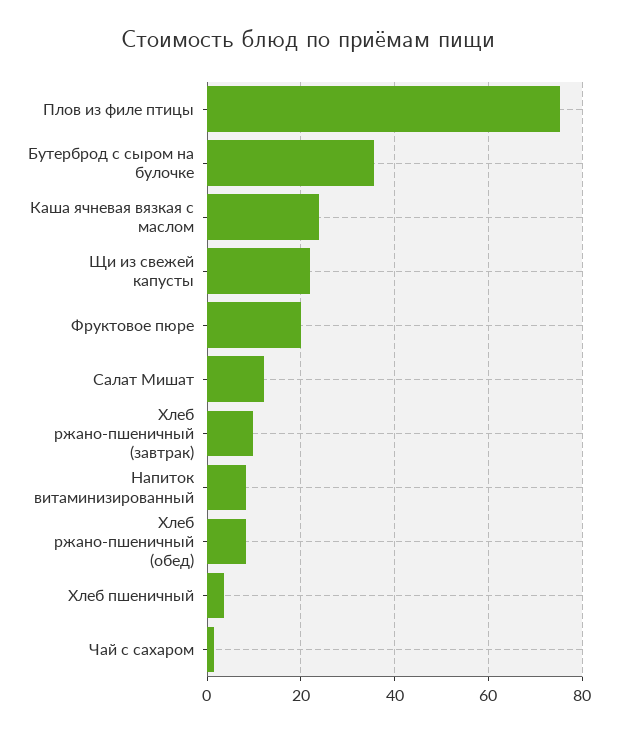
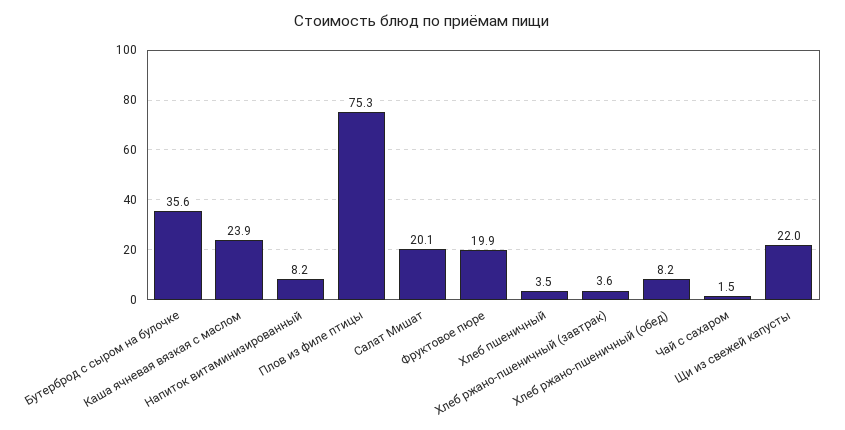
  {
    "Плов из филе птицы": 75.3,
    "Бутерброд с сыром на булочке": 35.6,
    "Каша ячневая вязкая с маслом": 23.9,
    "Щи из свежей капусты": 22,
    "Фруктовое пюре": 19.9,
-   "Салат Мишат": 12,
+   "Салат Мишат": 20.1,
-   "Хлеб ржано-пшеничный (завтрак)": 10,
+   "Хлеб ржано-пшеничный (завтрак)": 3.6,
    "Напиток витаминизированный": 8.2,
    "Хлеб ржано-пшеничный (обед)": 8.2,
    "Хлеб пшеничный": 3.5,
    "Чай с сахаром": 1.5
  }

